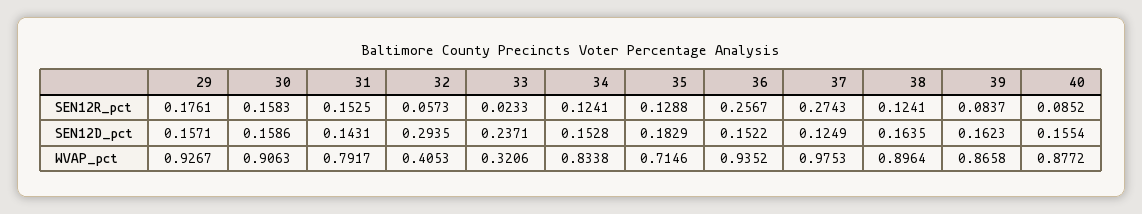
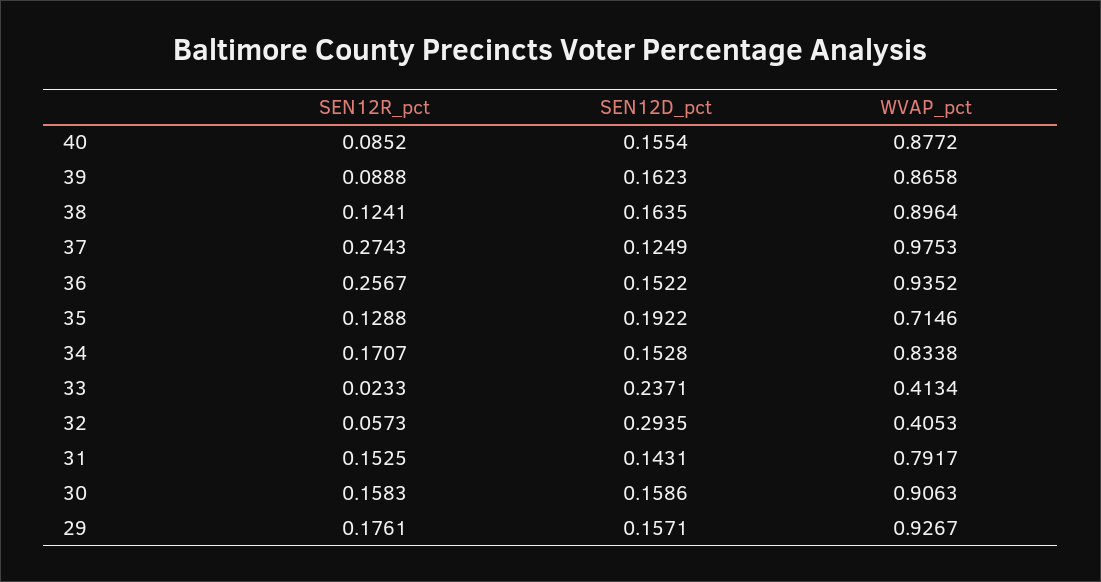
  {
    "29": {
      "SEN12R_pct": 0.1761,
      "SEN12D_pct": 0.1571,
      "WVAP_pct": 0.9267
    },
    "30": {
      "SEN12R_pct": 0.1583,
      "SEN12D_pct": 0.1586,
      "WVAP_pct": 0.9063
    },
    "31": {
      "SEN12R_pct": 0.1525,
      "SEN12D_pct": 0.1431,
      "WVAP_pct": 0.7917
    },
    "32": {
      "SEN12R_pct": 0.0573,
      "SEN12D_pct": 0.2935,
      "WVAP_pct": 0.4053
    },
    "33": {
      "SEN12R_pct": 0.0233,
      "SEN12D_pct": 0.2371,
-     "WVAP_pct": 0.3206
+     "WVAP_pct": 0.4134
    },
    "34": {
-     "SEN12R_pct": 0.1241,
+     "SEN12R_pct": 0.1707,
      "SEN12D_pct": 0.1528,
      "WVAP_pct": 0.8338
    },
    "35": {
      "SEN12R_pct": 0.1288,
-     "SEN12D_pct": 0.1829,
+     "SEN12D_pct": 0.1922,
      "WVAP_pct": 0.7146
    },
    "36": {
      "SEN12R_pct": 0.2567,
      "SEN12D_pct": 0.1522,
      "WVAP_pct": 0.9352
    },
    "37": {
      "SEN12R_pct": 0.2743,
      "SEN12D_pct": 0.1249,
      "WVAP_pct": 0.9753
    },
    "38": {
      "SEN12R_pct": 0.1241,
      "SEN12D_pct": 0.1635,
      "WVAP_pct": 0.8964
    },
    "39": {
-     "SEN12R_pct": 0.0837,
+     "SEN12R_pct": 0.0888,
      "SEN12D_pct": 0.1623,
      "WVAP_pct": 0.8658
    },
    "40": {
      "SEN12R_pct": 0.0852,
      "SEN12D_pct": 0.1554,
      "WVAP_pct": 0.8772
    }
  }

